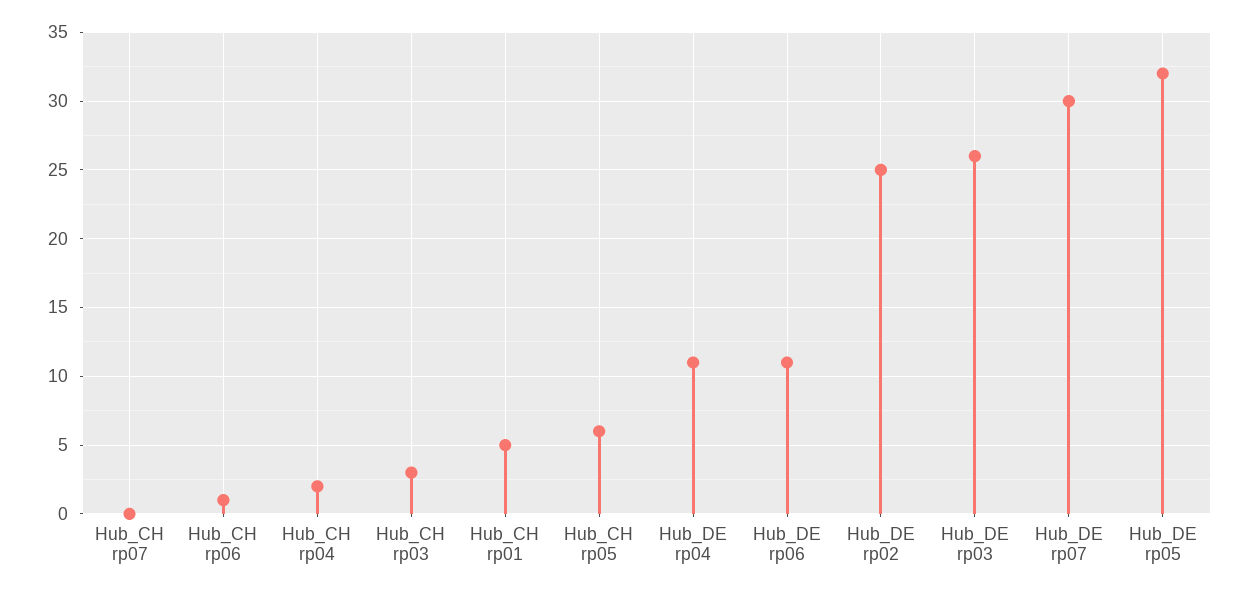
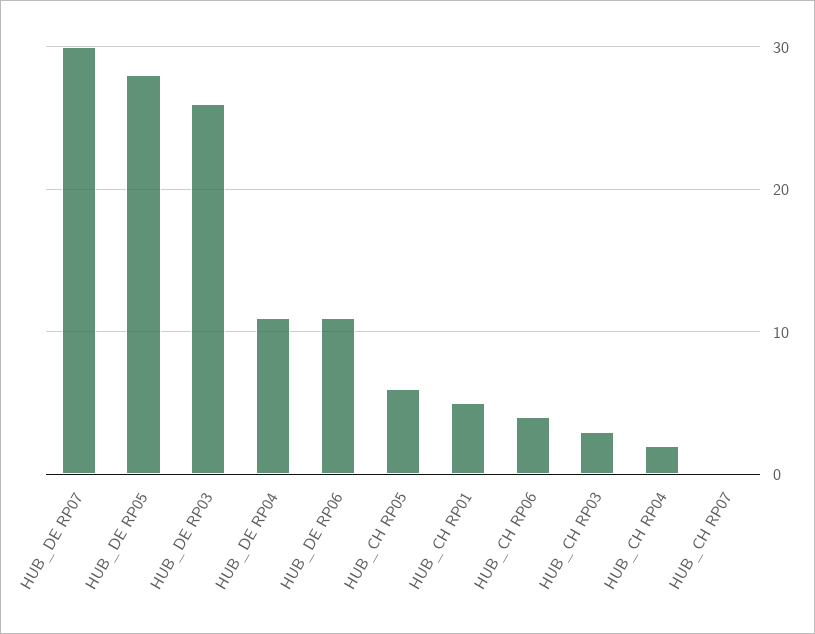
  {
    "Hub_CH rp07": 0,
-   "Hub_CH rp06": 1,
+   "Hub_CH rp06": 4,
    "Hub_CH rp04": 2,
    "Hub_CH rp03": 3,
    "Hub_CH rp01": 5,
    "Hub_CH rp05": 6,
    "Hub_DE rp04": 11,
    "Hub_DE rp06": 11,
-   "Hub_DE rp02": 25,
    "Hub_DE rp03": 26,
    "Hub_DE rp07": 30,
-   "Hub_DE rp05": 32
+   "Hub_DE rp05": 28
  }

